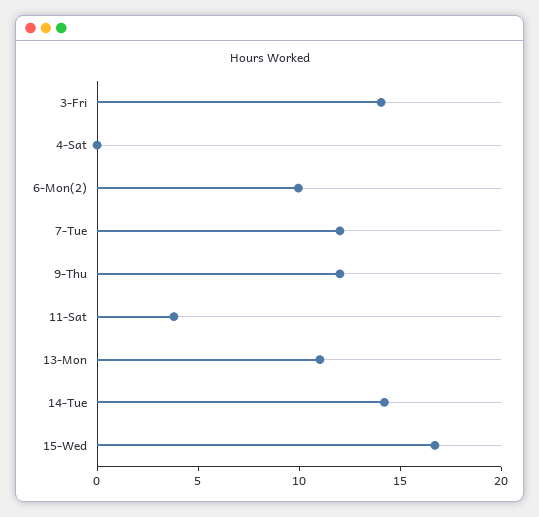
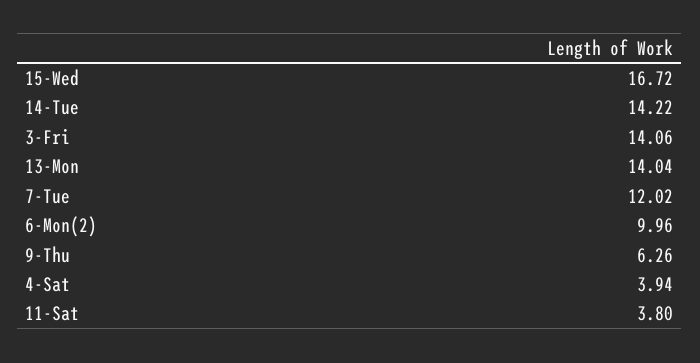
  {
    "3-Fri": 14.06,
-   "4-Sat": 0,
+   "4-Sat": 3.94,
    "6-Mon(2)": 9.96,
    "7-Tue": 12.02,
-   "9-Thu": 12,
+   "9-Thu": 6.26,
    "11-Sat": 3.8,
-   "13-Mon": 11,
+   "13-Mon": 14.04,
    "14-Tue": 14.22,
    "15-Wed": 16.72
  }

